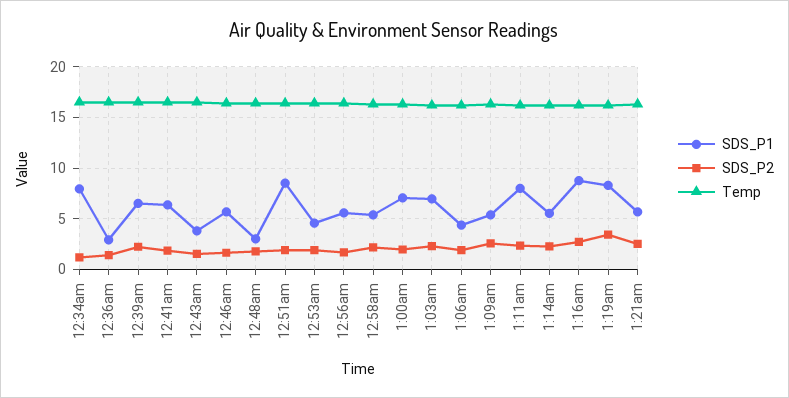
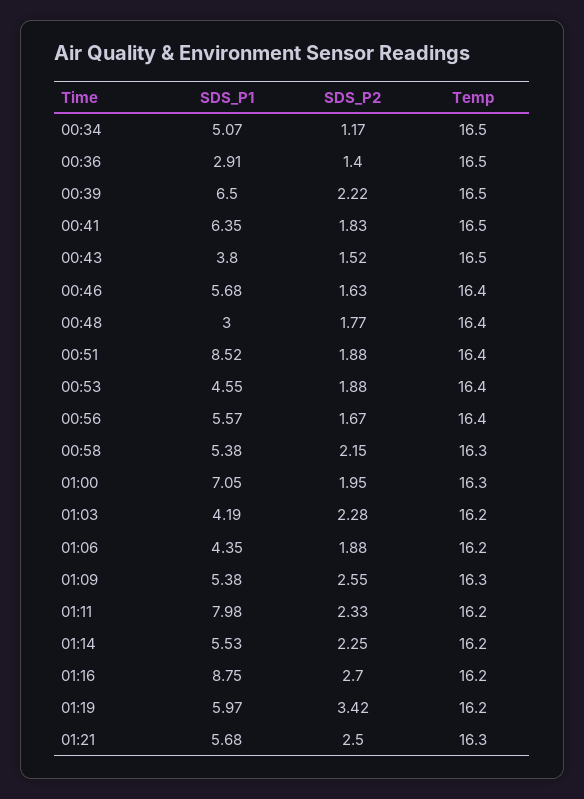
  {
    "SDS_P1": {
-     "12:34am": 8,
+     "12:34am": 5.07,
      "12:36am": 2.91,
      "12:39am": 6.5,
      "12:41am": 6.35,
      "12:43am": 3.8,
      "12:46am": 5.68,
      "12:48am": 3,
      "12:51am": 8.52,
      "12:53am": 4.55,
      "12:56am": 5.57,
      "12:58am": 5.38,
      "1:00am": 7.05,
-     "1:03am": 7,
+     "1:03am": 4.19,
      "1:06am": 4.35,
      "1:09am": 5.38,
      "1:11am": 7.98,
      "1:14am": 5.53,
      "1:16am": 8.75,
-     "1:19am": 8,
+     "1:19am": 5.97,
      "1:21am": 5.68
    },
    "SDS_P2": {
      "12:34am": 1.17,
      "12:36am": 1.4,
      "12:39am": 2.22,
      "12:41am": 1.83,
      "12:43am": 1.52,
      "12:46am": 1.63,
      "12:48am": 1.77,
      "12:51am": 1.88,
      "12:53am": 1.88,
      "12:56am": 1.67,
      "12:58am": 2.15,
      "1:00am": 1.95,
      "1:03am": 2.28,
      "1:06am": 1.88,
      "1:09am": 2.55,
      "1:11am": 2.33,
      "1:14am": 2.25,
      "1:16am": 2.7,
      "1:19am": 3.42,
      "1:21am": 2.5
    },
    "Temp": {
      "12:34am": 16.5,
      "12:36am": 16.5,
      "12:39am": 16.5,
      "12:41am": 16.5,
      "12:43am": 16.5,
      "12:46am": 16.4,
      "12:48am": 16.4,
      "12:51am": 16.4,
      "12:53am": 16.4,
      "12:56am": 16.4,
      "12:58am": 16.3,
      "1:00am": 16.3,
      "1:03am": 16.2,
      "1:06am": 16.2,
      "1:09am": 16.3,
      "1:11am": 16.2,
      "1:14am": 16.2,
      "1:16am": 16.2,
      "1:19am": 16.2,
      "1:21am": 16.3
    }
  }

